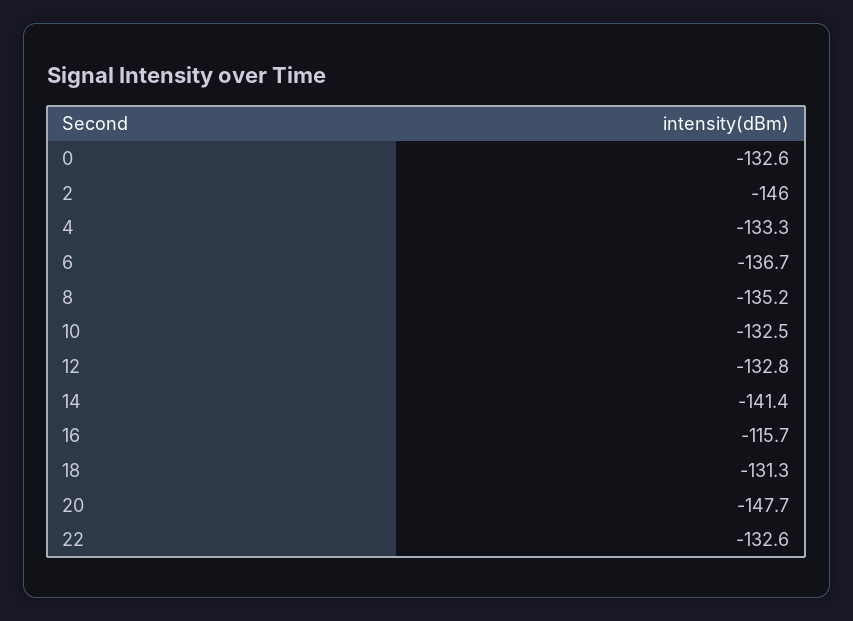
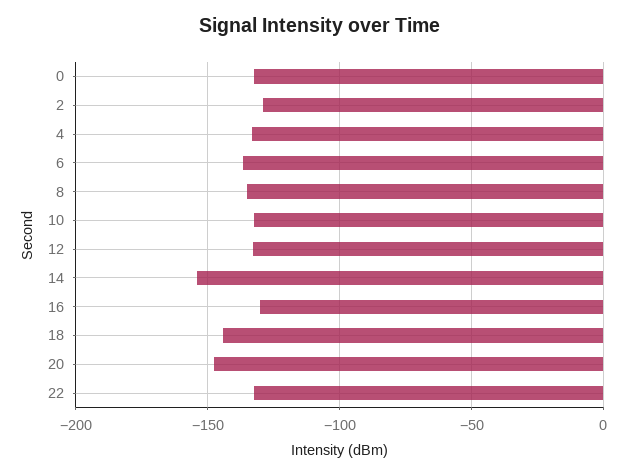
  {
    "0": -132.6,
-   "2": -146,
+   "2": -130,
    "4": -133.3,
    "6": -136.7,
    "8": -135.2,
    "10": -132.5,
    "12": -132.8,
-   "14": -141.4,
+   "14": -155,
-   "16": -115.7,
+   "16": -130,
-   "18": -131.3,
+   "18": -145,
    "20": -147.7,
    "22": -132.6
  }

